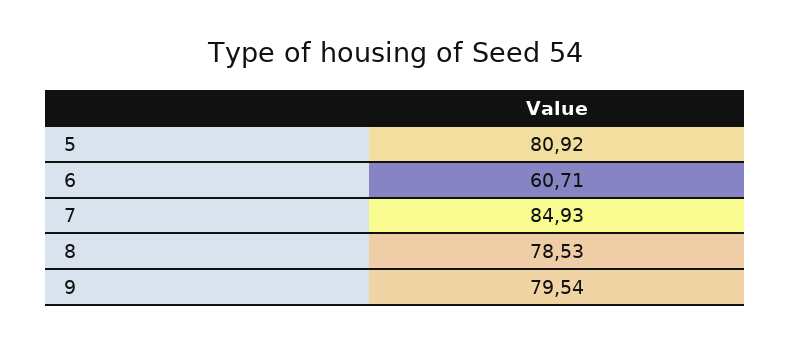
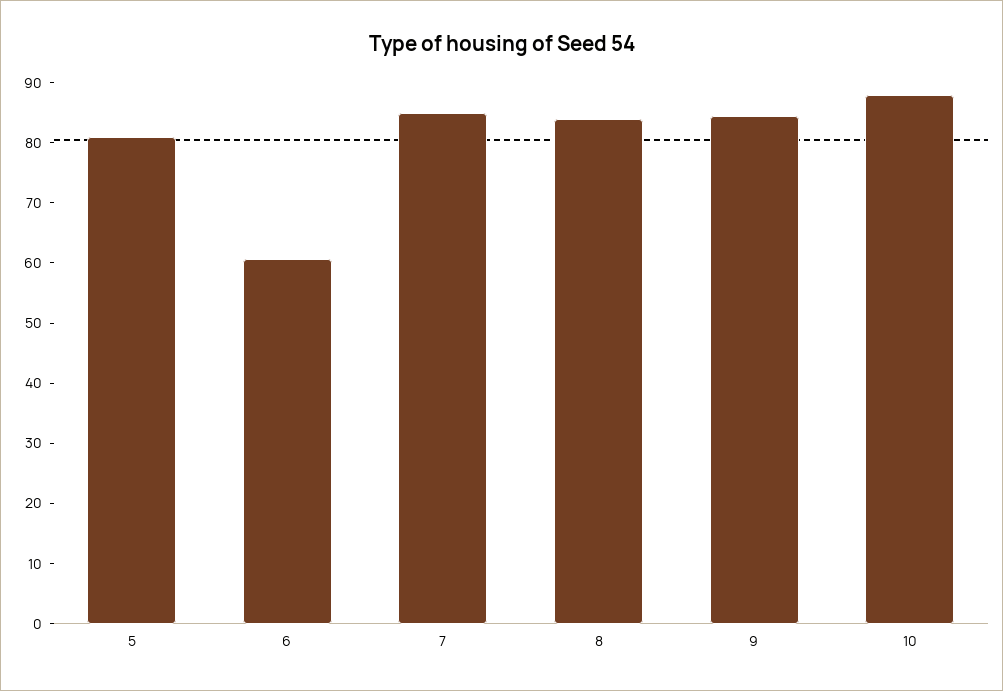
  {
    "5": 80.92,
    "6": 60.71,
    "7": 84.93,
-   "8": 78.53,
+   "8": 84,
-   "9": 79.54
+   "9": 84,
+   "10": 88
  }

